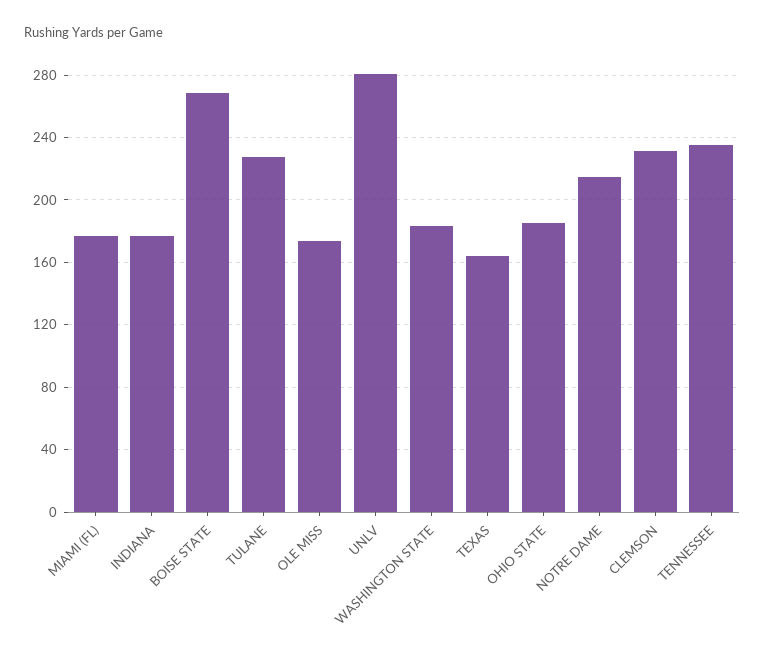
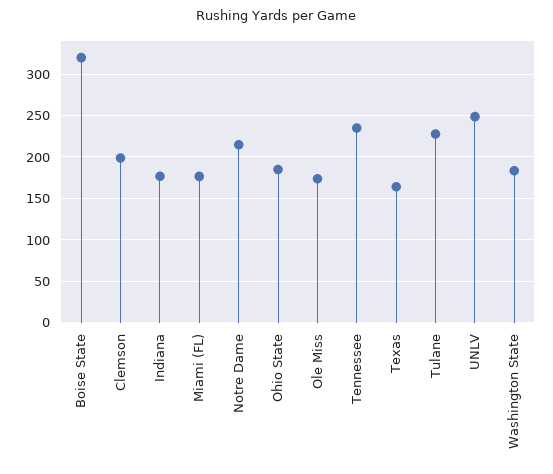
  {
    "MIAMI (FL)": 175,
    "INDIANA": 175,
-   "BOISE STATE": 270,
+   "BOISE STATE": 320,
    "TULANE": 230,
    "OLE MISS": 175,
-   "UNLV": 280,
+   "UNLV": 250,
    "WASHINGTON STATE": 185,
    "TEXAS": 165,
    "OHIO STATE": 185,
    "NOTRE DAME": 215,
-   "CLEMSON": 230,
+   "CLEMSON": 200,
    "TENNESSEE": 235
  }

